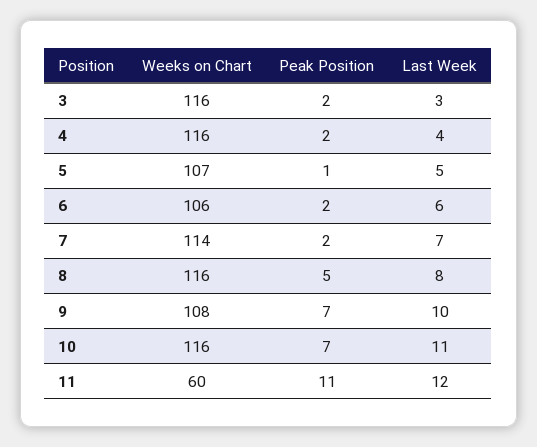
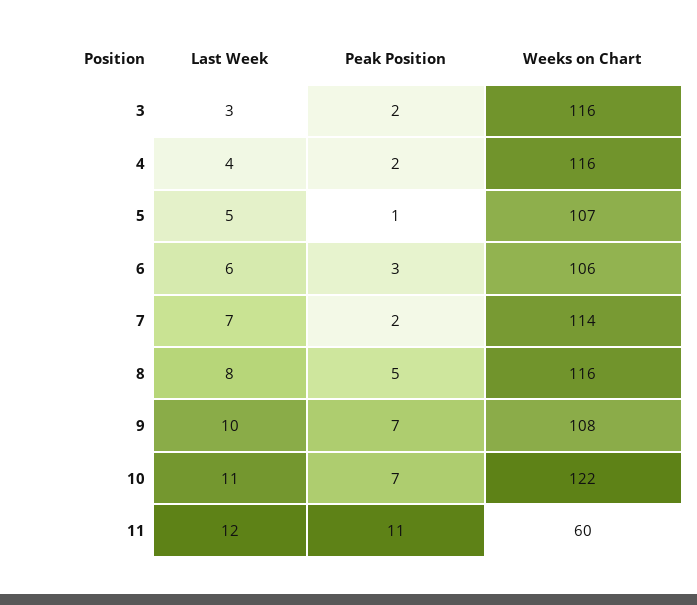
  {
    "Weeks on Chart": {
      "3": 116,
      "4": 116,
      "5": 107,
      "6": 106,
      "7": 114,
      "8": 116,
      "9": 108,
-     "10": 116,
+     "10": 122,
      "11": 60
    },
    "Peak Position": {
      "3": 2,
      "4": 2,
      "5": 1,
-     "6": 2,
+     "6": 3,
      "7": 2,
      "8": 5,
      "9": 7,
      "10": 7,
      "11": 11
    },
    "Last Week": {
      "3": 3,
      "4": 4,
      "5": 5,
      "6": 6,
      "7": 7,
      "8": 8,
      "9": 10,
      "10": 11,
      "11": 12
    }
  }

